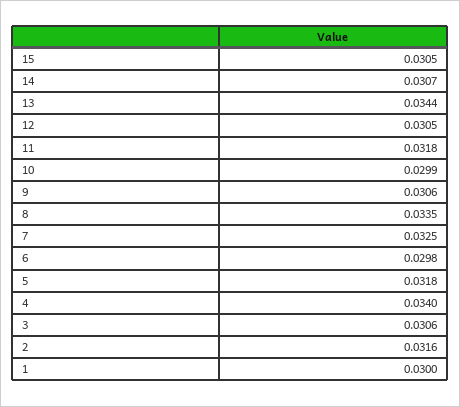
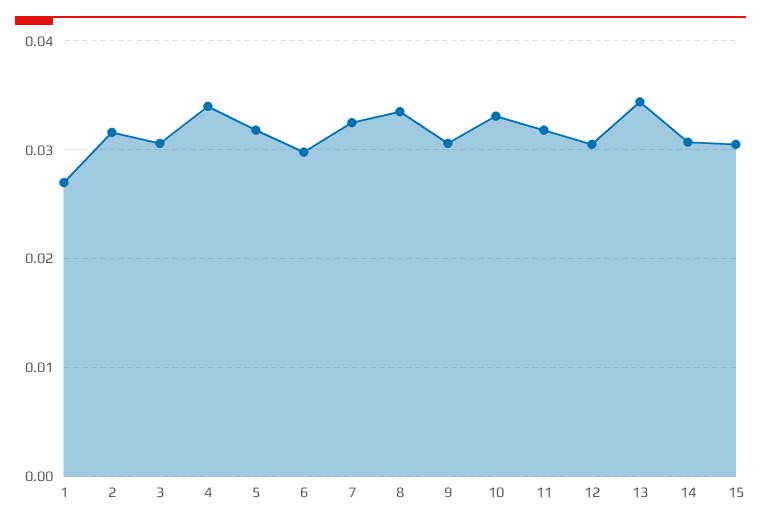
  {
    "15": 0.0305,
    "14": 0.0307,
    "13": 0.0344,
    "12": 0.0305,
    "11": 0.0318,
-   "10": 0.0299,
+   "10": 0.033,
    "9": 0.0306,
    "8": 0.0335,
    "7": 0.0325,
    "6": 0.0298,
    "5": 0.0318,
    "4": 0.034,
    "3": 0.0306,
    "2": 0.0316,
-   "1": 0.03
+   "1": 0.027
  }

